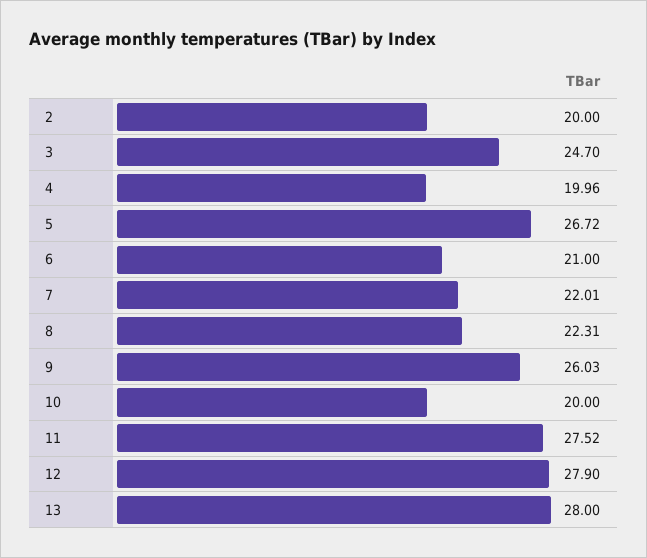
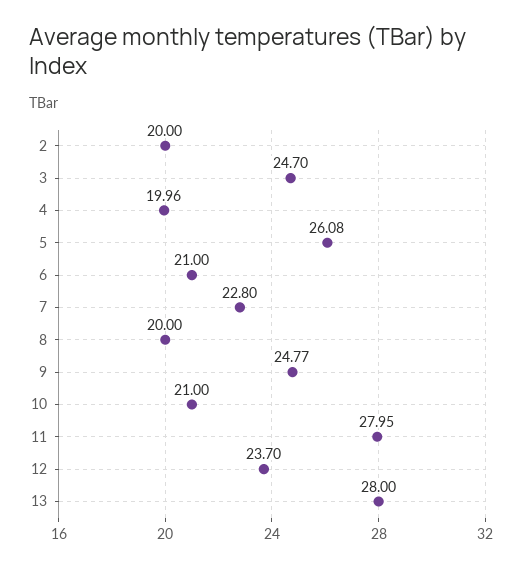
  {
    "2": 20,
    "3": 24.7,
    "4": 19.96,
-   "5": 26.72,
+   "5": 26.08,
    "6": 21,
-   "7": 22.01,
+   "7": 22.8,
-   "8": 22.31,
+   "8": 20,
-   "9": 26.03,
+   "9": 24.77,
-   "10": 20,
+   "10": 21,
-   "11": 27.52,
+   "11": 27.95,
-   "12": 27.9,
+   "12": 23.7,
    "13": 28
  }

